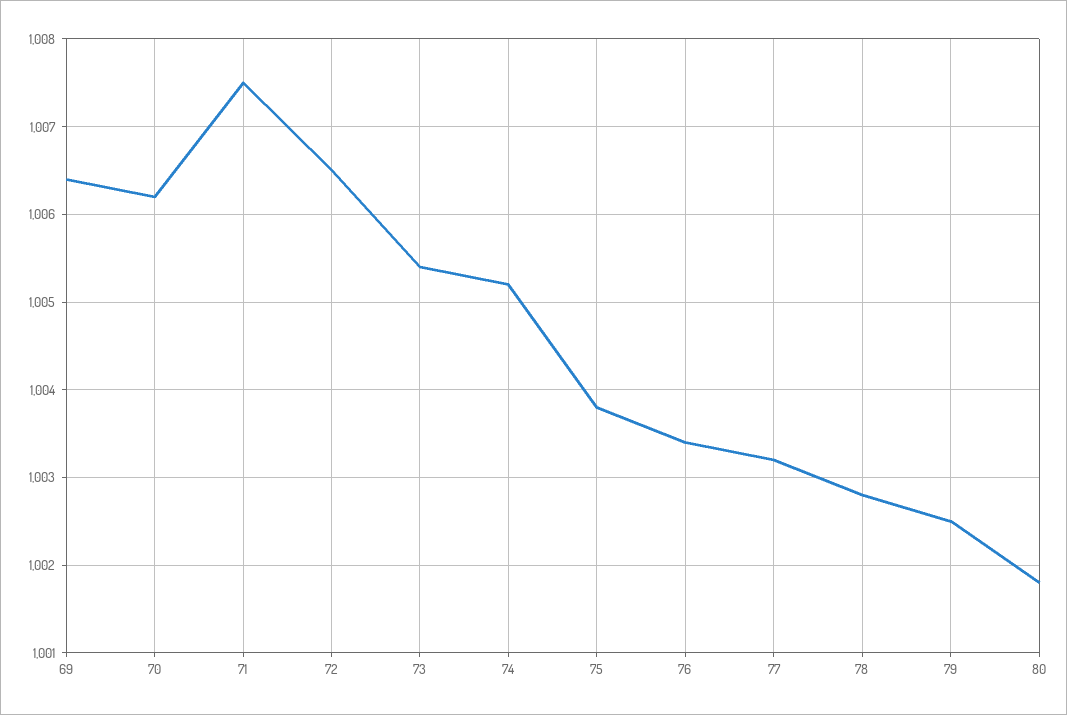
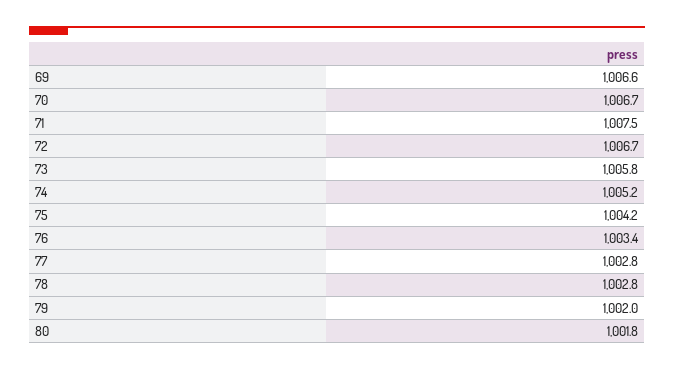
  {
-   "69": 1006.4,
+   "69": 1006.6,
-   "70": 1006.2,
+   "70": 1006.7,
    "71": 1007.5,
-   "72": 1006.5,
+   "72": 1006.7,
-   "73": 1005.4,
+   "73": 1005.8,
    "74": 1005.2,
-   "75": 1003.8,
+   "75": 1004.2,
    "76": 1003.4,
-   "77": 1003.2,
+   "77": 1002.8,
    "78": 1002.8,
-   "79": 1002.5,
+   "79": 1002,
    "80": 1001.8
  }

